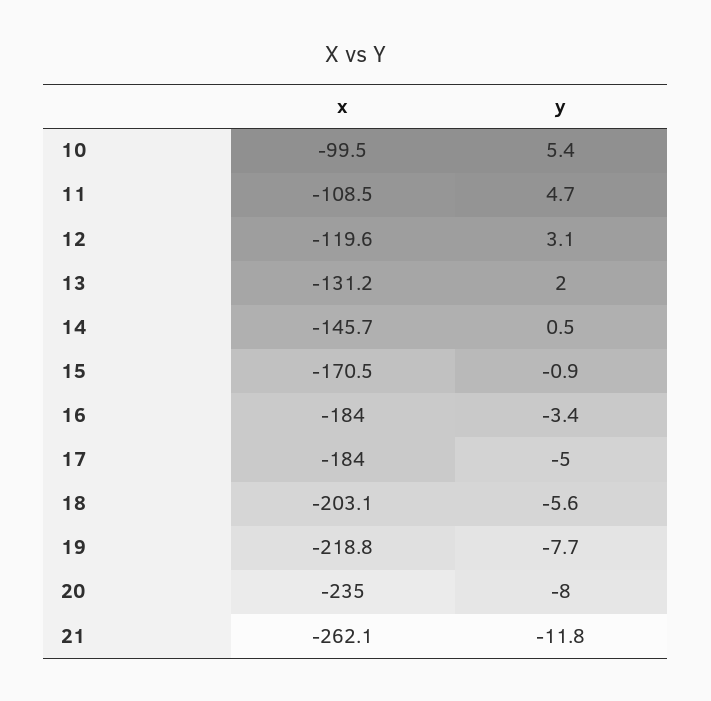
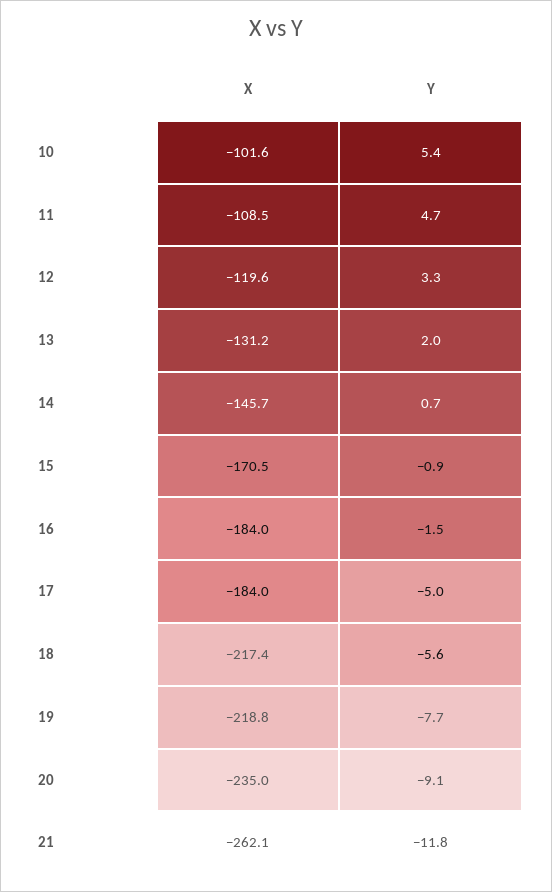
  {
    "x": {
-     "10": -99.5,
+     "10": -101.6,
      "11": -108.5,
      "12": -119.6,
      "13": -131.2,
      "14": -145.7,
      "15": -170.5,
      "16": -184,
      "17": -184,
-     "18": -203.1,
+     "18": -217.4,
      "19": -218.8,
      "20": -235,
      "21": -262.1
    },
    "y": {
      "10": 5.4,
      "11": 4.7,
-     "12": 3.1,
+     "12": 3.3,
      "13": 2,
-     "14": 0.5,
+     "14": 0.7,
      "15": -0.9,
-     "16": -3.4,
+     "16": -1.5,
      "17": -5,
      "18": -5.6,
      "19": -7.7,
-     "20": -8,
+     "20": -9.1,
      "21": -11.8
    }
  }

